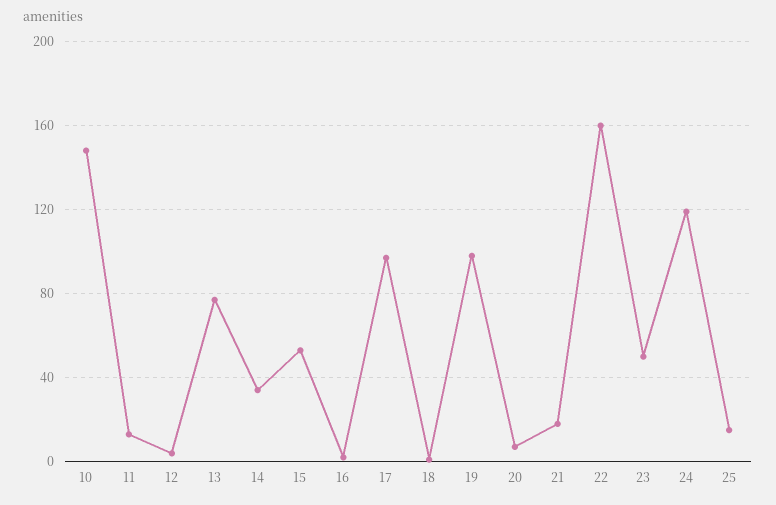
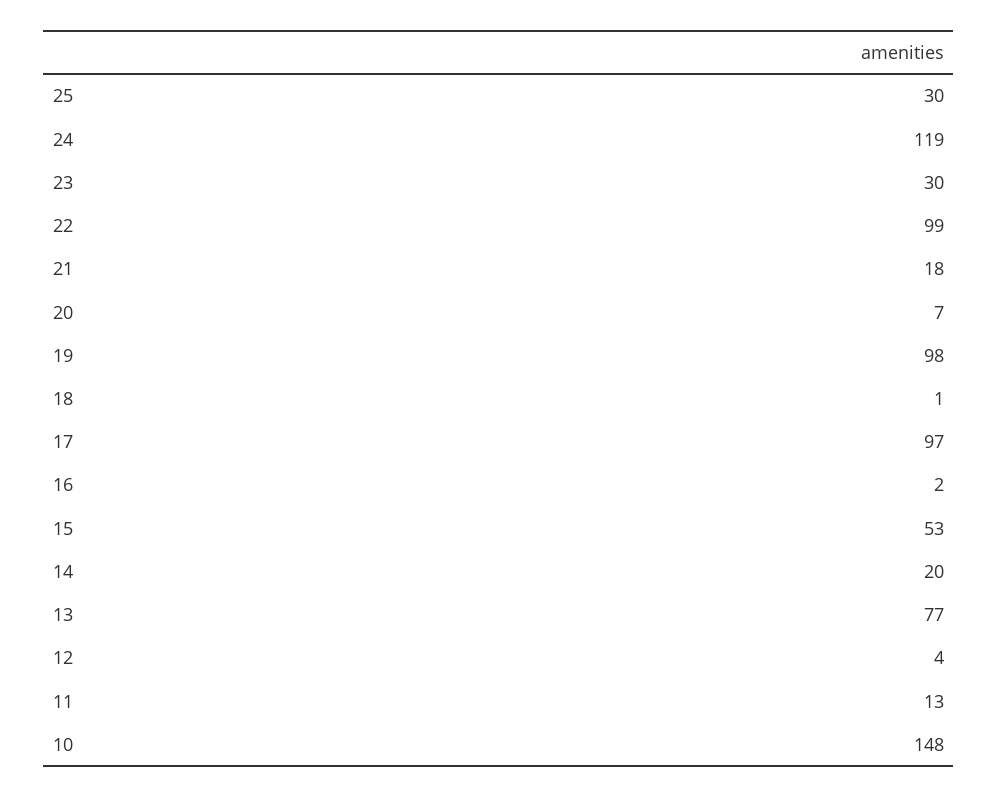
  {
    "10": 148,
    "11": 13,
    "12": 4,
    "13": 77,
-   "14": 35,
+   "14": 20,
    "15": 53,
    "16": 2,
    "17": 97,
    "18": 1,
    "19": 98,
    "20": 7,
    "21": 18,
-   "22": 160,
+   "22": 99,
-   "23": 50,
+   "23": 30,
    "24": 119,
-   "25": 15
+   "25": 30
  }

